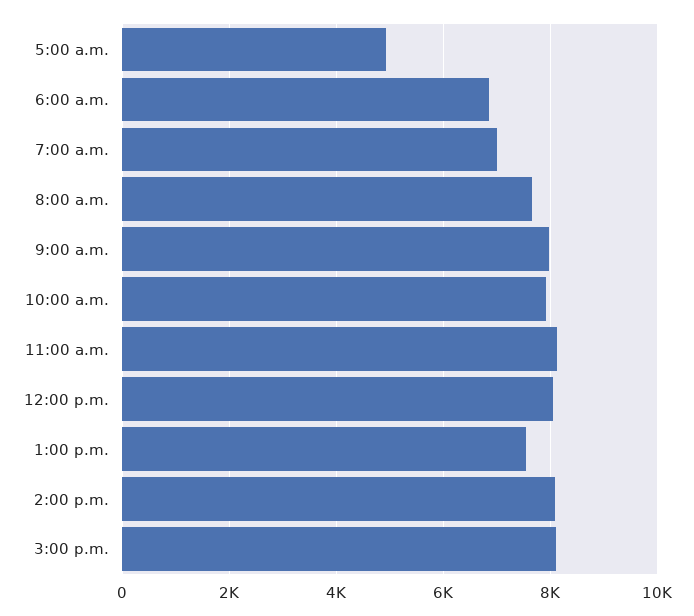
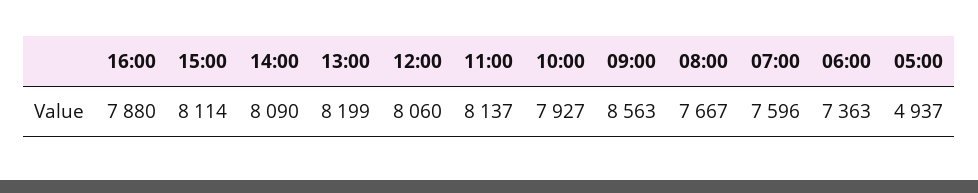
  {
    "5:00 a.m.": 4937,
-   "6:00 a.m.": 6800,
+   "6:00 a.m.": 7363,
-   "7:00 a.m.": 7000,
+   "7:00 a.m.": 7596,
    "8:00 a.m.": 7667,
-   "9:00 a.m.": 8000,
+   "9:00 a.m.": 8563,
    "10:00 a.m.": 7927,
    "11:00 a.m.": 8137,
    "12:00 p.m.": 8060,
-   "1:00 p.m.": 7600,
+   "1:00 p.m.": 8199,
    "2:00 p.m.": 8090,
-   "3:00 p.m.": 8114
+   "3:00 p.m.": 8114,
+   "16:00": 7880
  }

